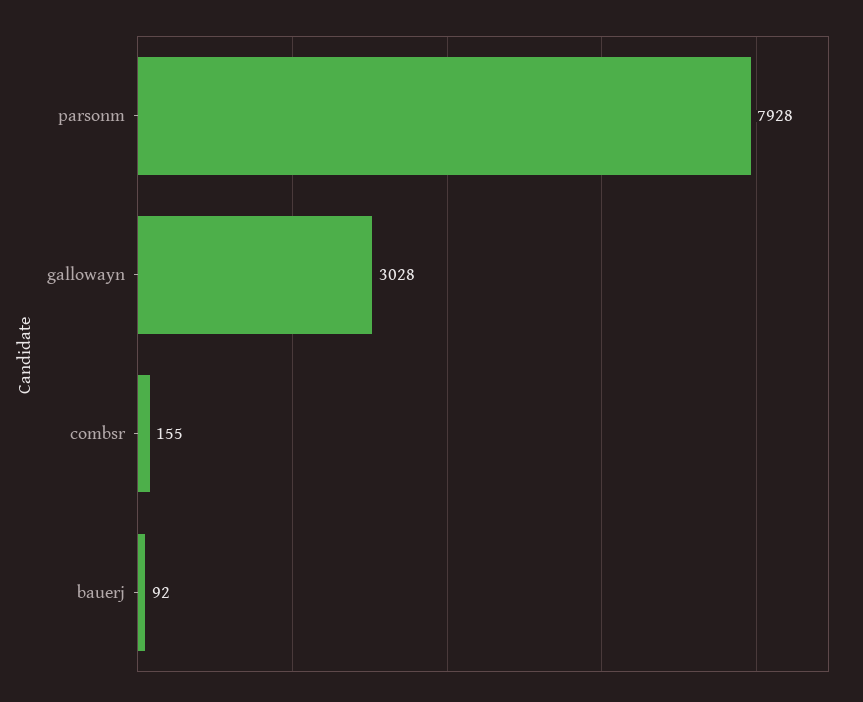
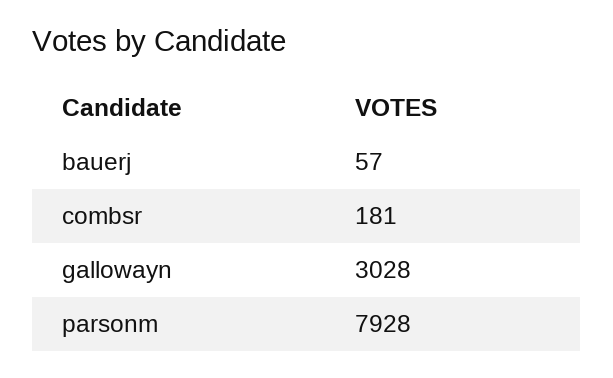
  {
    "parsonm": 7928,
    "gallowayn": 3028,
-   "combsr": 155,
+   "combsr": 181,
-   "bauerj": 92
+   "bauerj": 57
  }

